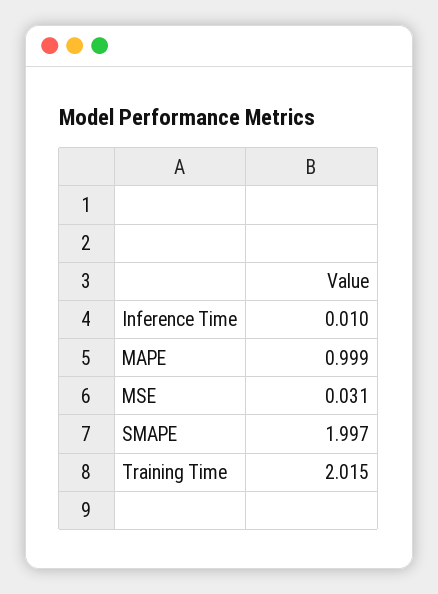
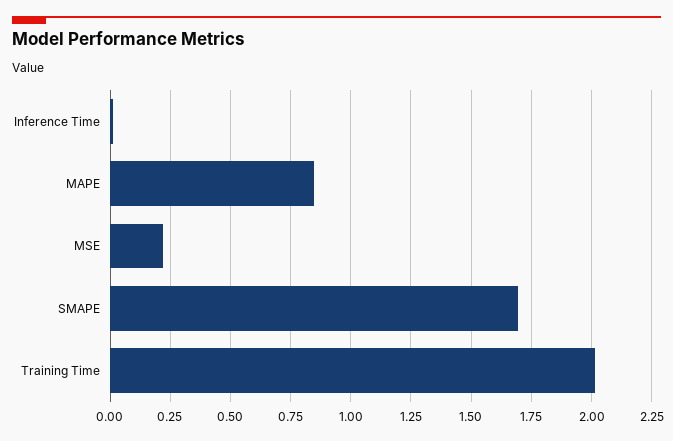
  {
    "Inference Time": 0.01,
-   "MAPE": 0.999,
+   "MAPE": 0.85,
-   "MSE": 0.031,
+   "MSE": 0.225,
-   "SMAPE": 1.997,
+   "SMAPE": 1.7,
    "Training Time": 2.015
  }

